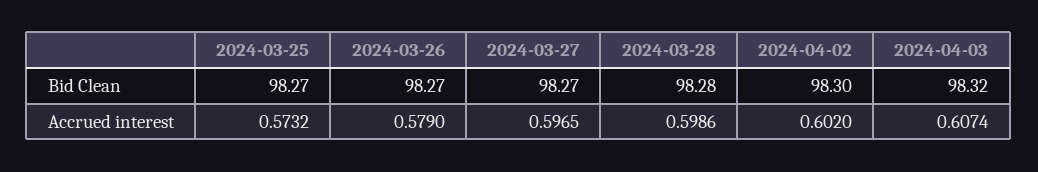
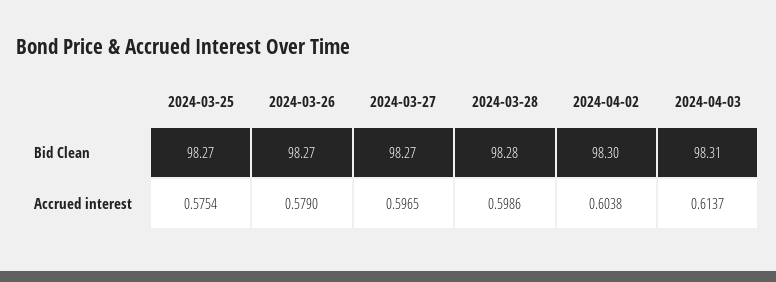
  {
    "2024-03-25": {
      "Bid Clean": 98.27,
-     "Accrued interest": 0.5732
+     "Accrued interest": 0.5754
    },
    "2024-03-26": {
      "Bid Clean": 98.27,
      "Accrued interest": 0.579
    },
    "2024-03-27": {
      "Bid Clean": 98.27,
      "Accrued interest": 0.5965
    },
    "2024-03-28": {
      "Bid Clean": 98.28,
      "Accrued interest": 0.5986
    },
    "2024-04-02": {
      "Bid Clean": 98.3,
-     "Accrued interest": 0.602
+     "Accrued interest": 0.6038
    },
    "2024-04-03": {
-     "Bid Clean": 98.32,
+     "Bid Clean": 98.31,
-     "Accrued interest": 0.6074
+     "Accrued interest": 0.6137
    }
  }

